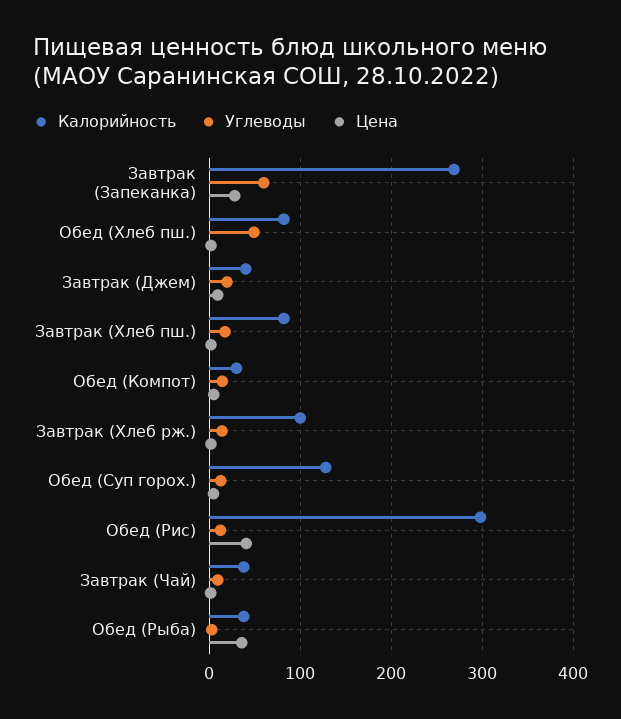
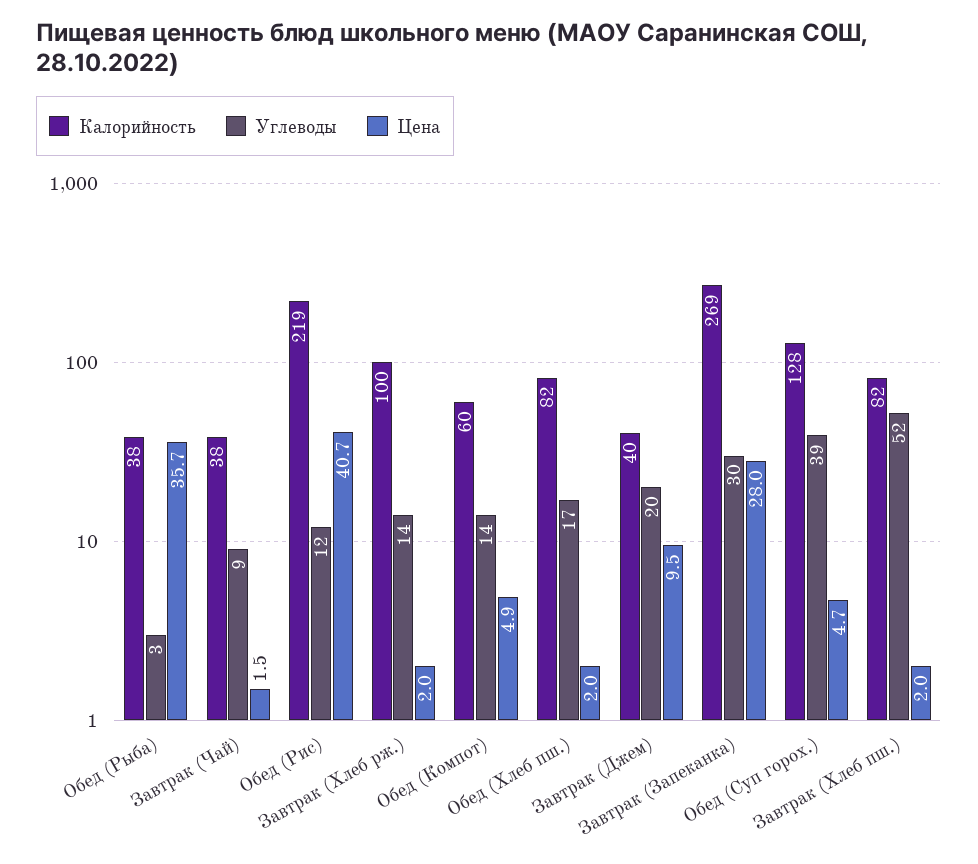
  {
    "Калорийность": {
      "Завтрак (Запеканка)": 269,
      "Обед (Хлеб пш.)": 82,
      "Завтрак (Джем)": 40,
      "Завтрак (Хлеб пш.)": 82,
-     "Обед (Компот)": 30,
+     "Обед (Компот)": 60,
      "Завтрак (Хлеб рж.)": 100,
      "Обед (Суп горох.)": 128,
-     "Обед (Рис)": 300,
+     "Обед (Рис)": 219,
      "Завтрак (Чай)": 38,
      "Обед (Рыба)": 38
    },
    "Углеводы": {
-     "Завтрак (Запеканка)": 60,
+     "Завтрак (Запеканка)": 30,
-     "Обед (Хлеб пш.)": 50,
+     "Обед (Хлеб пш.)": 17,
      "Завтрак (Джем)": 20,
-     "Завтрак (Хлеб пш.)": 20,
+     "Завтрак (Хлеб пш.)": 52,
      "Обед (Компот)": 14,
      "Завтрак (Хлеб рж.)": 14,
-     "Обед (Суп горох.)": 10,
+     "Обед (Суп горох.)": 39,
      "Обед (Рис)": 12,
      "Завтрак (Чай)": 9,
      "Обед (Рыба)": 3
    },
    "Цена": {
      "Завтрак (Запеканка)": 28,
      "Обед (Хлеб пш.)": 2,
      "Завтрак (Джем)": 9.5,
      "Завтрак (Хлеб пш.)": 2,
      "Обед (Компот)": 4.9,
      "Завтрак (Хлеб рж.)": 2,
      "Обед (Суп горох.)": 4.7,
      "Обед (Рис)": 40.7,
      "Завтрак (Чай)": 1.5,
      "Обед (Рыба)": 35.7
    }
  }

